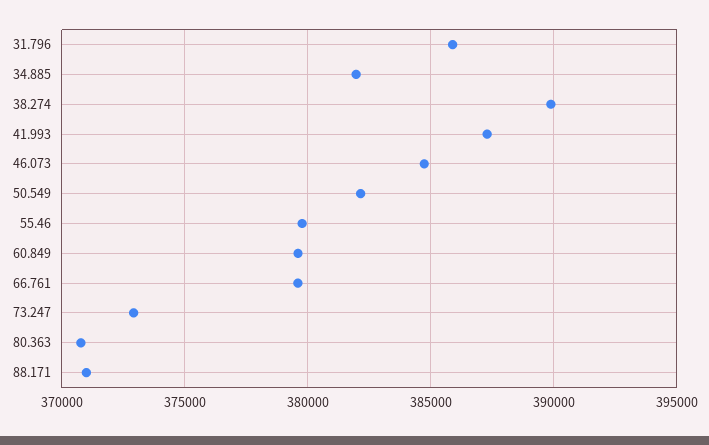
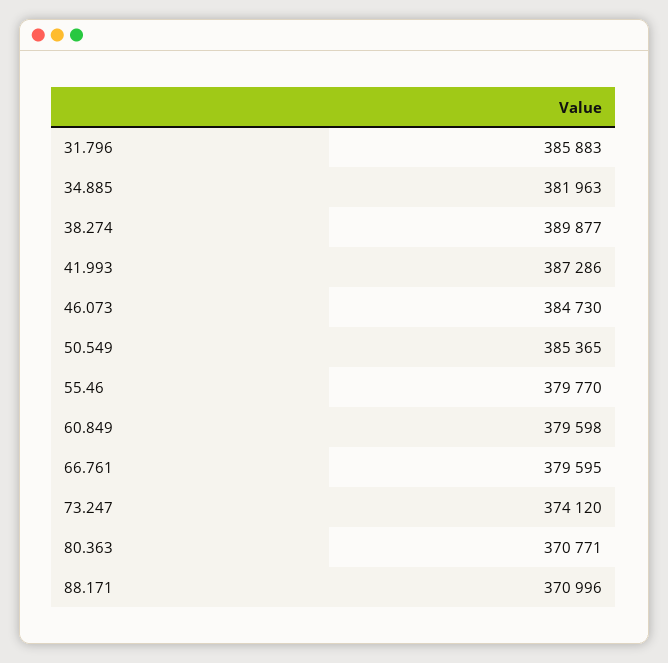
  {
    "31.796": 385883,
    "34.885": 381963,
    "38.274": 389877,
    "41.993": 387286,
    "46.073": 384730,
-   "50.549": 382000,
+   "50.549": 385365,
    "55.46": 379770,
    "60.849": 379598,
    "66.761": 379595,
-   "73.247": 373000,
+   "73.247": 374120,
    "80.363": 370771,
    "88.171": 370996
  }

